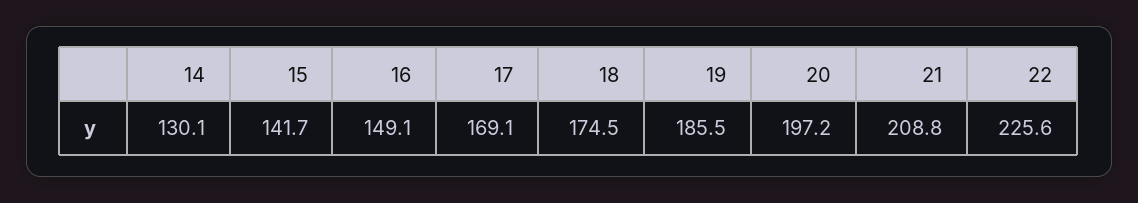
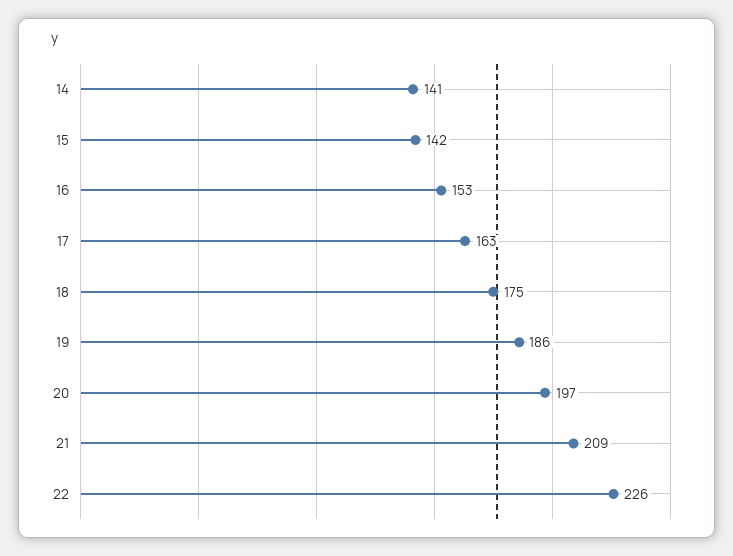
  {
-   "14": 130.1,
+   "14": 141,
    "15": 141.7,
-   "16": 149.1,
+   "16": 153,
-   "17": 169.1,
+   "17": 163,
    "18": 174.5,
    "19": 185.5,
    "20": 197.2,
    "21": 208.8,
    "22": 225.6
  }

